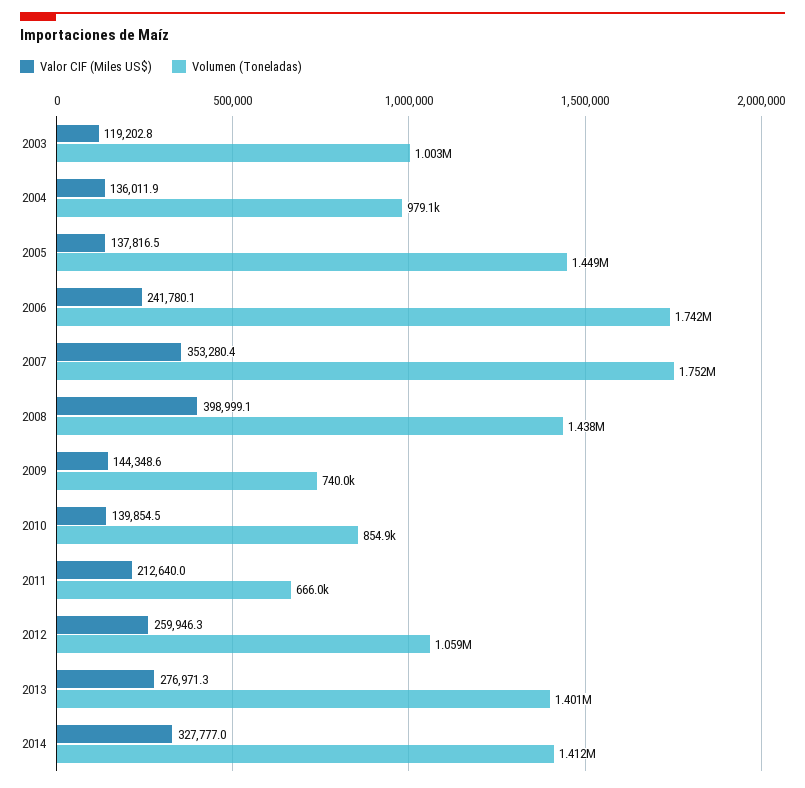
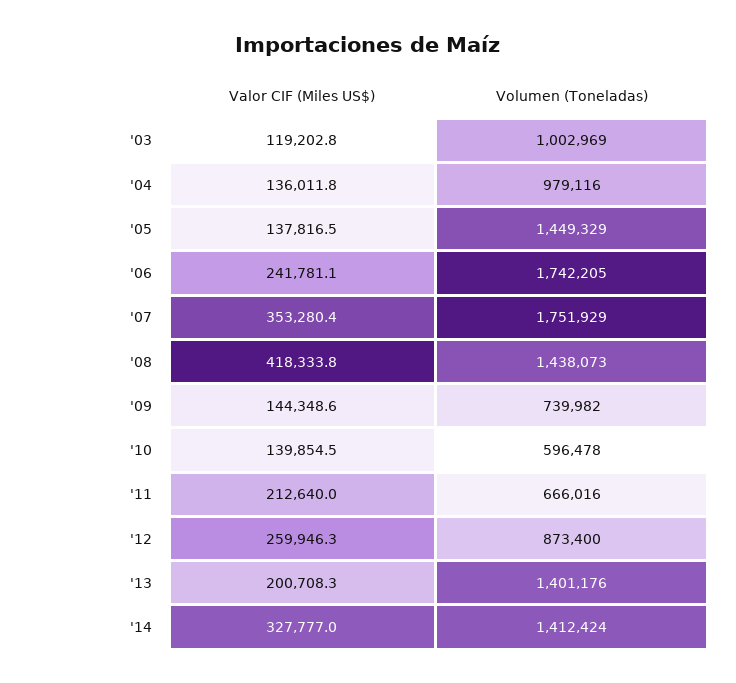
  {
    "Valor CIF (Miles US$)": {
      "2003": 119202.8,
-     "2004": 136011.9,
+     "2004": 136011.8,
      "2005": 137816.5,
-     "2006": 241780.1,
+     "2006": 241781.1,
      "2007": 353280.4,
-     "2008": 398999.1,
+     "2008": 418333.8,
      "2009": 144348.6,
      "2010": 139854.5,
      "2011": 212640,
      "2012": 259946.3,
-     "2013": 276971.3,
+     "2013": 200708.3,
      "2014": 327777
    },
    "Volumen (Toneladas)": {
      "2003": 1002969,
      "2004": 979116,
      "2005": 1449329,
      "2006": 1742205,
      "2007": 1751929,
      "2008": 1438073,
      "2009": 739982,
-     "2010": 854900,
+     "2010": 596478,
      "2011": 666016,
-     "2012": 1059000,
+     "2012": 873400,
      "2013": 1401176,
      "2014": 1412424
    }
  }

